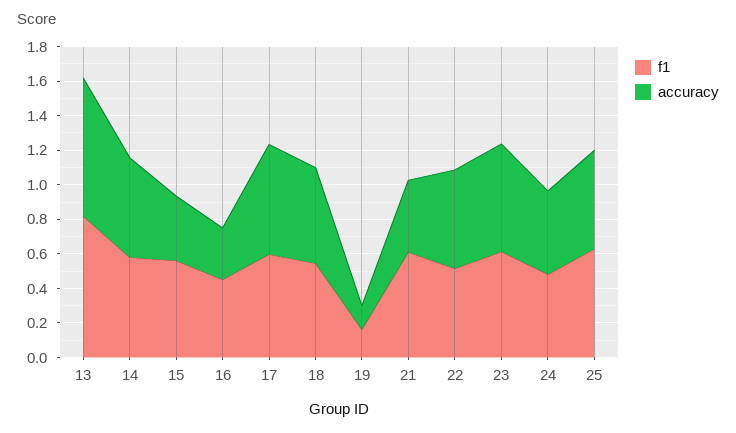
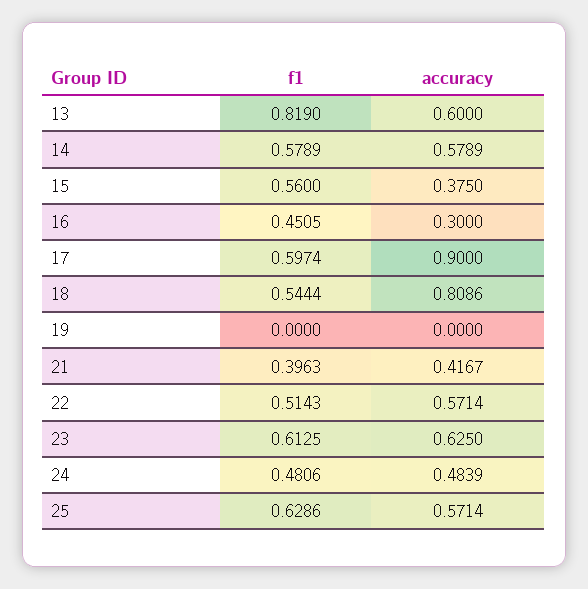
  {
    "f1": {
      "13": 0.819,
      "14": 0.5789,
      "15": 0.56,
      "16": 0.4505,
      "17": 0.5974,
      "18": 0.5444,
-     "19": 0.15,
+     "19": 0,
-     "21": 0.6,
+     "21": 0.3963,
      "22": 0.5143,
      "23": 0.6125,
      "24": 0.4806,
      "25": 0.6286
    },
    "accuracy": {
-     "13": 0.8,
+     "13": 0.6,
      "14": 0.5789,
      "15": 0.375,
      "16": 0.3,
-     "17": 0.65,
+     "17": 0.9,
-     "18": 0.55,
+     "18": 0.8086,
-     "19": 0.15,
+     "19": 0,
      "21": 0.4167,
      "22": 0.5714,
      "23": 0.625,
      "24": 0.4839,
      "25": 0.5714
    }
  }

